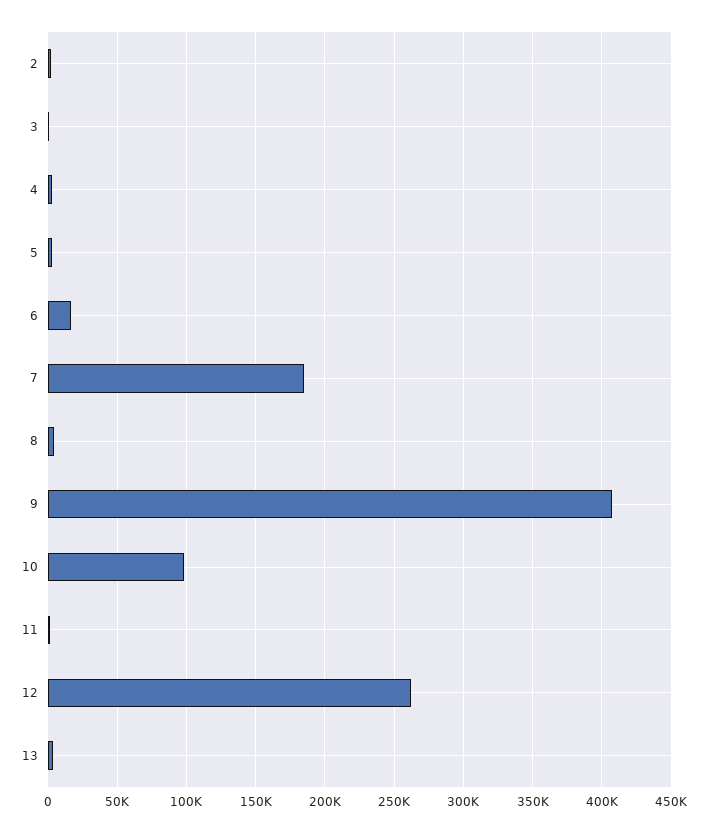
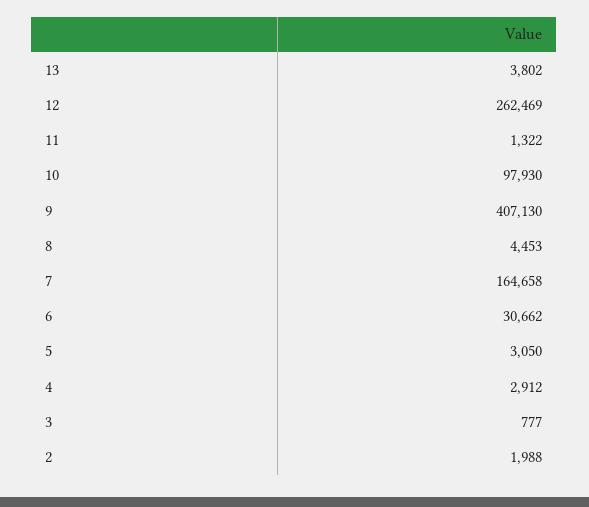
  {
    "2": 1988,
    "3": 777,
    "4": 2912,
    "5": 3050,
-   "6": 15000,
+   "6": 30662,
-   "7": 185000,
+   "7": 164658,
    "8": 4453,
    "9": 407130,
    "10": 97930,
    "11": 1322,
    "12": 262469,
    "13": 3802
  }

